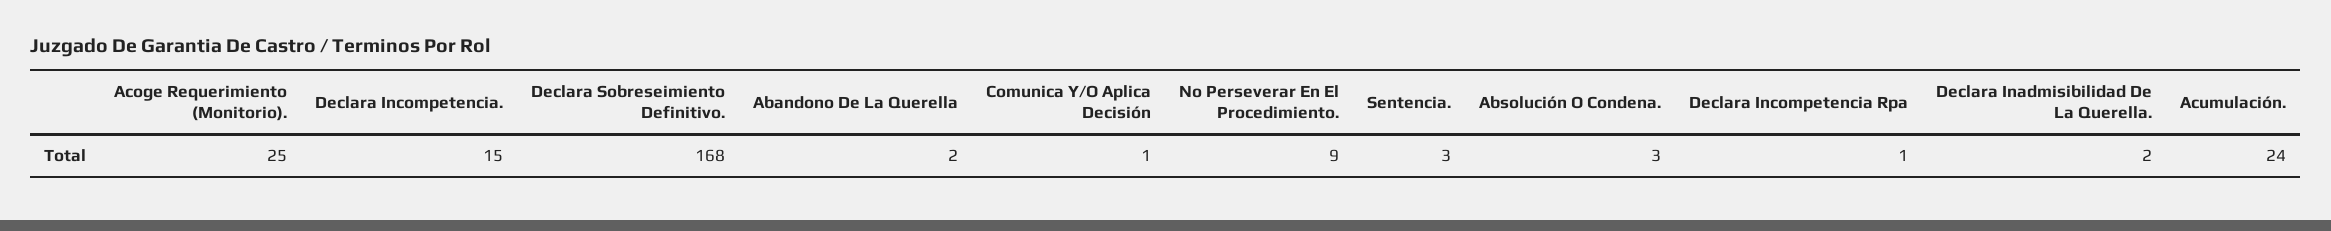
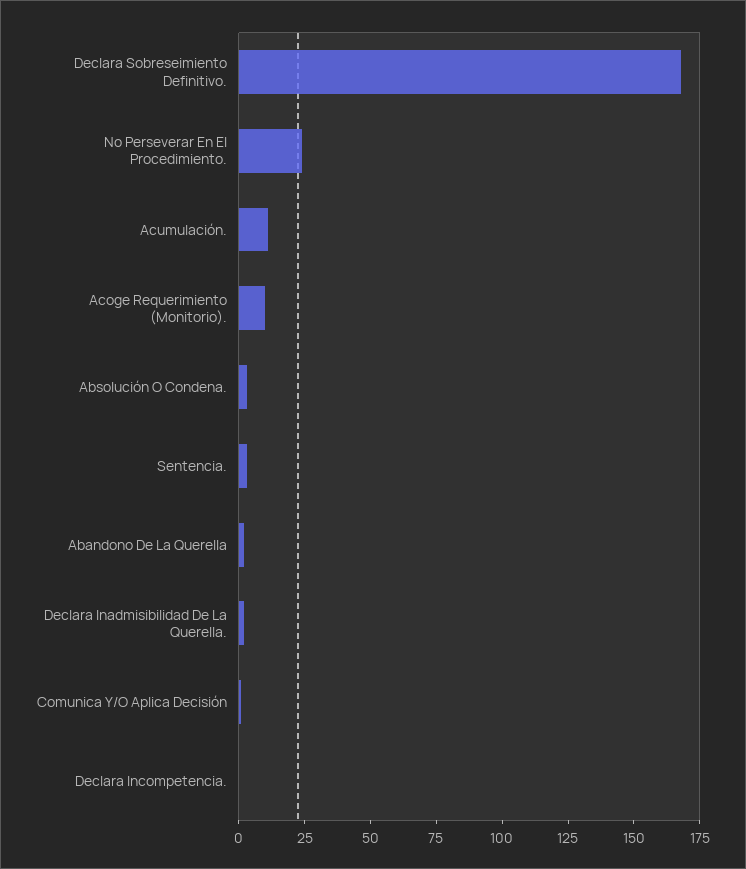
  {
-   "Acoge Requerimiento (Monitorio).": 25,
+   "Acoge Requerimiento (Monitorio).": 10,
-   "Declara Incompetencia.": 15,
+   "Declara Incompetencia.": 0,
    "Declara Sobreseimiento Definitivo.": 168,
    "Abandono De La Querella": 2,
    "Comunica Y/O Aplica Decisión": 1,
-   "No Perseverar En El Procedimiento.": 9,
+   "No Perseverar En El Procedimiento.": 25,
    "Sentencia.": 3,
    "Absolución O Condena.": 3,
-   "Declara Incompetencia Rpa": 1,
    "Declara Inadmisibilidad De La Querella.": 2,
-   "Acumulación.": 24
+   "Acumulación.": 10
  }

